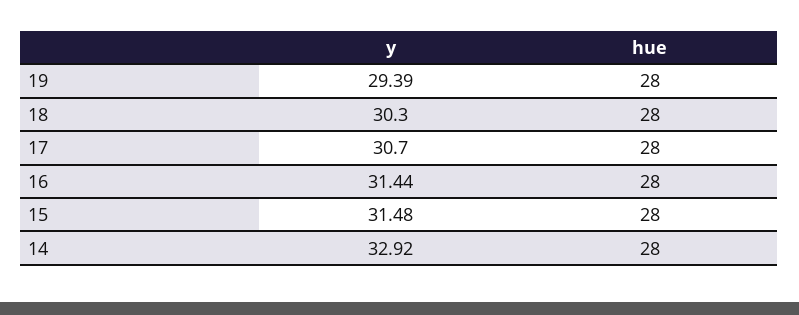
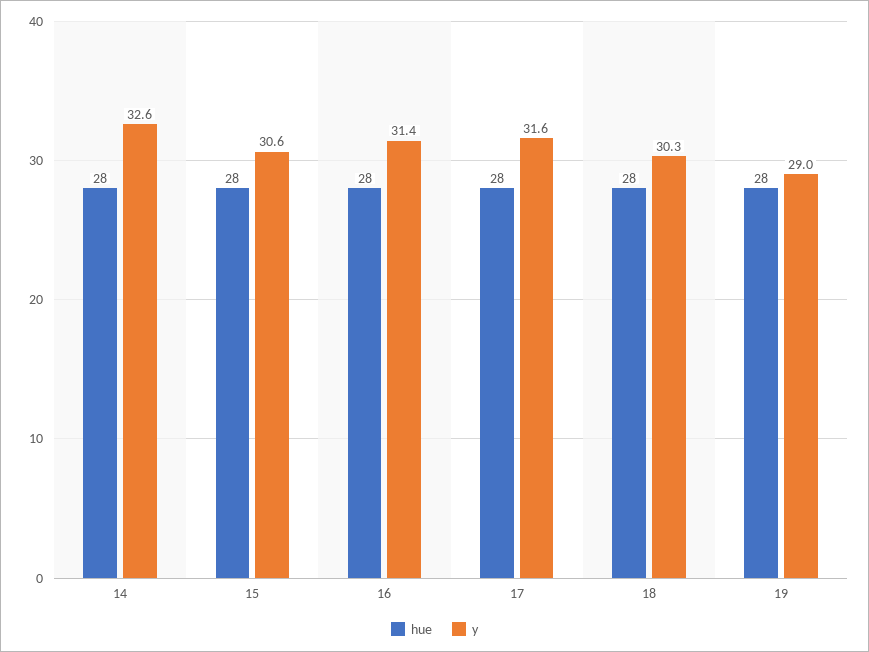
  {
    "y": {
-     "19": 29.39,
+     "19": 29,
      "18": 30.3,
-     "17": 30.7,
+     "17": 31.6,
      "16": 31.44,
-     "15": 31.48,
+     "15": 30.6,
-     "14": 32.92
+     "14": 32.6
    },
    "hue": {
      "19": 28,
      "18": 28,
      "17": 28,
      "16": 28,
      "15": 28,
      "14": 28
    }
  }

